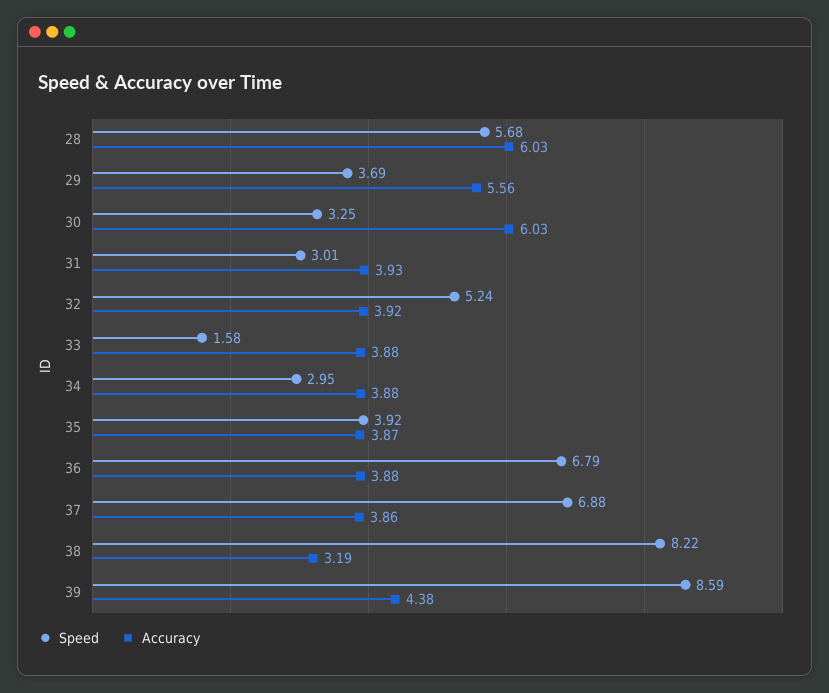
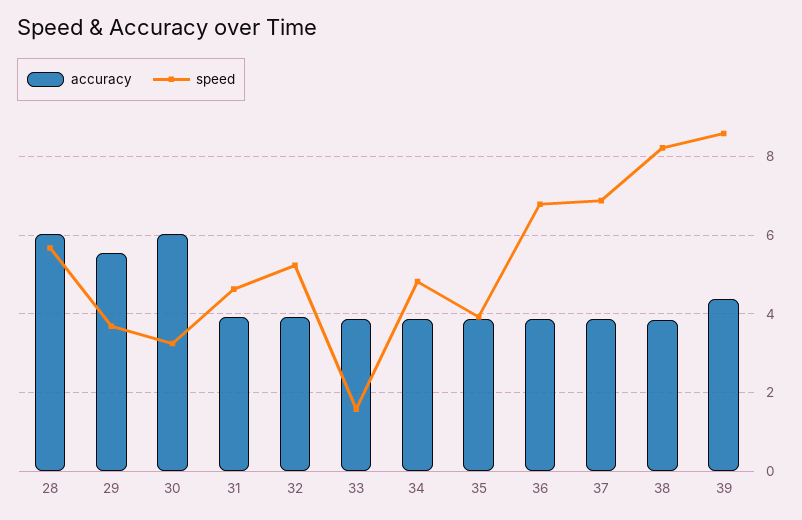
  {
    "Speed": {
      "28": 5.68,
      "29": 3.69,
      "30": 3.25,
-     "31": 3.01,
+     "31": 4.6,
      "32": 5.24,
      "33": 1.58,
-     "34": 2.95,
+     "34": 4.8,
      "35": 3.92,
      "36": 6.79,
      "37": 6.88,
      "38": 8.22,
      "39": 8.59
    },
    "Accuracy": {
      "28": 6.03,
      "29": 5.56,
      "30": 6.03,
      "31": 3.93,
      "32": 3.92,
      "33": 3.88,
      "34": 3.88,
      "35": 3.87,
      "36": 3.88,
      "37": 3.86,
-     "38": 3.19,
+     "38": 3.8,
      "39": 4.38
    }
  }

